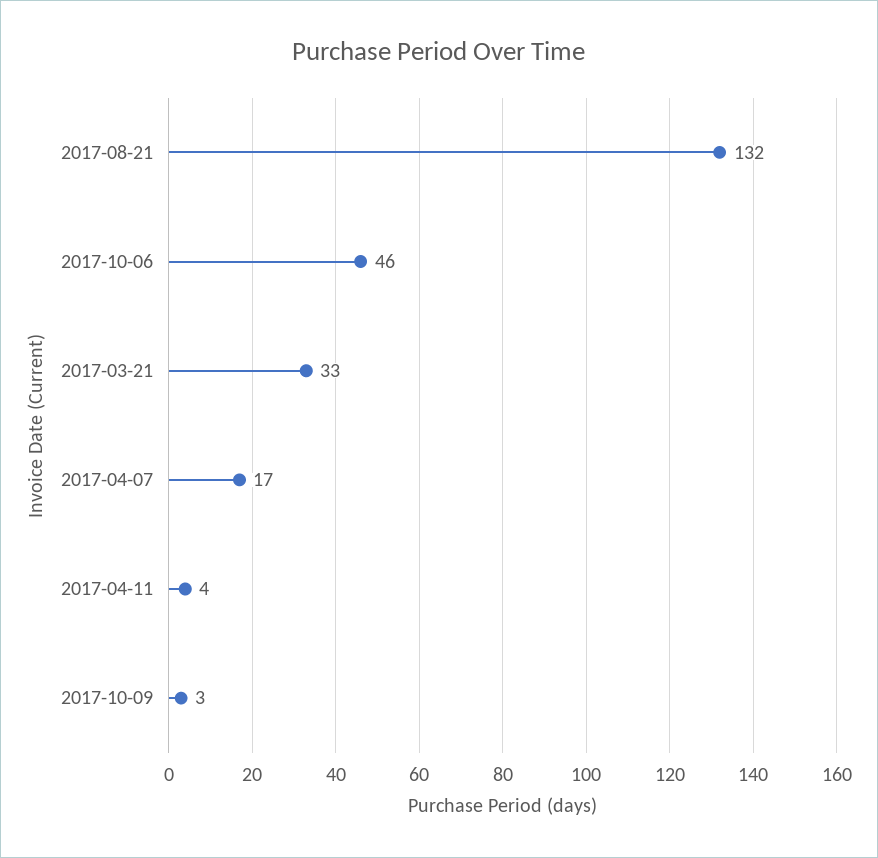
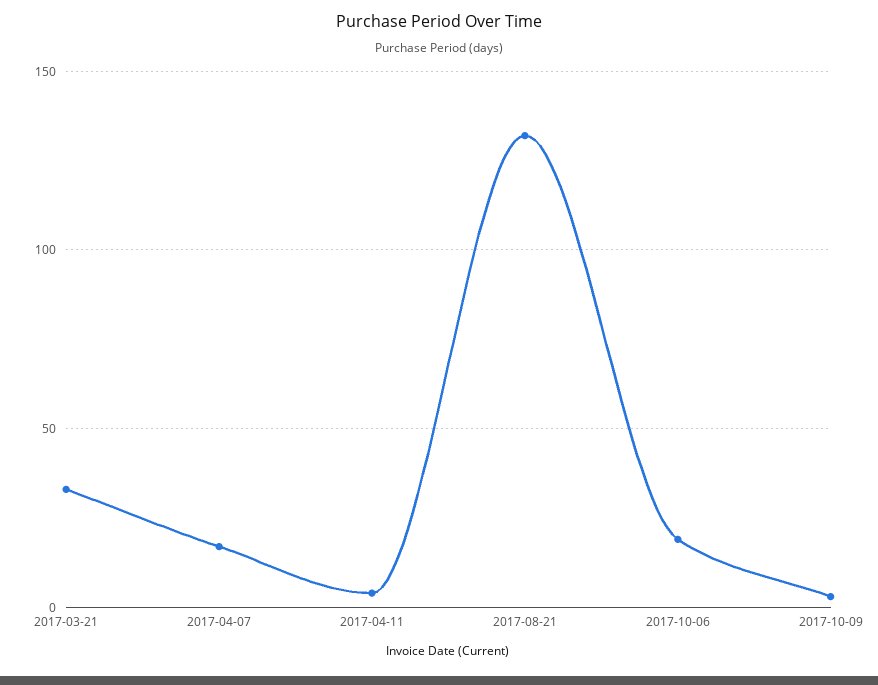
  {
    "2017-08-21": 132,
-   "2017-10-06": 46,
+   "2017-10-06": 20,
    "2017-03-21": 33,
    "2017-04-07": 17,
    "2017-04-11": 4,
    "2017-10-09": 3
  }

